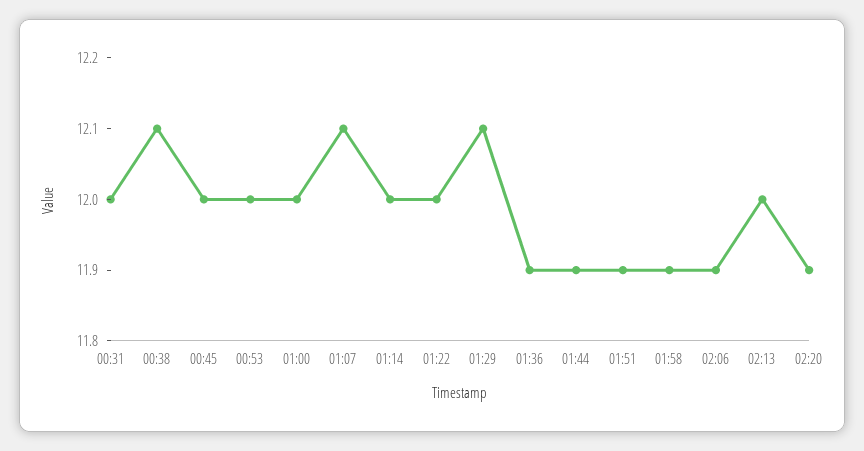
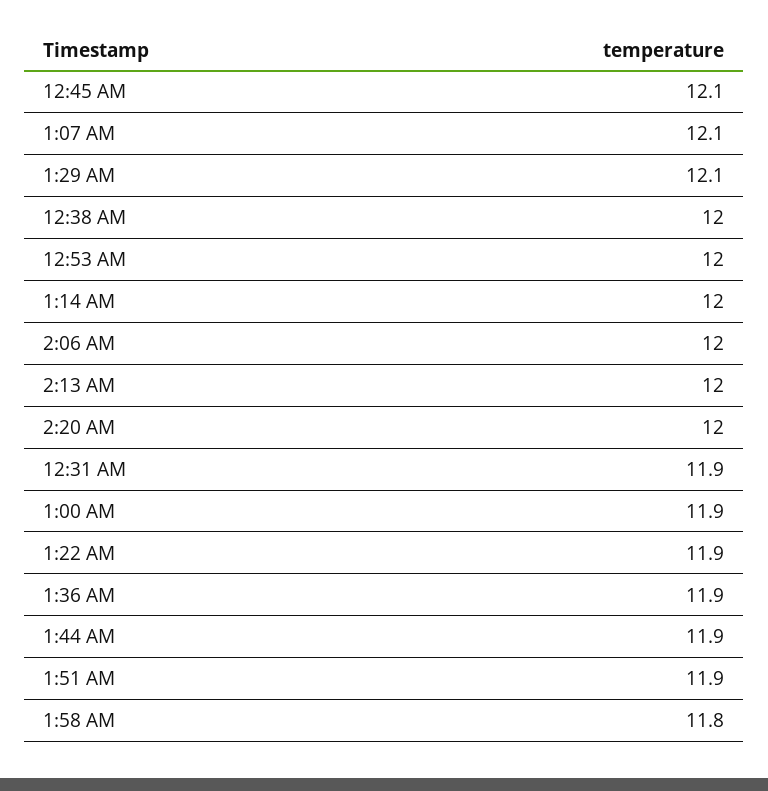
  {
-   "00:31": 12,
+   "00:31": 11.9,
-   "00:38": 12.1,
+   "00:38": 12,
-   "00:45": 12,
+   "00:45": 12.1,
    "00:53": 12,
-   "01:00": 12,
+   "01:00": 11.9,
    "01:07": 12.1,
    "01:14": 12,
-   "01:22": 12,
+   "01:22": 11.9,
    "01:29": 12.1,
    "01:36": 11.9,
    "01:44": 11.9,
    "01:51": 11.9,
-   "01:58": 11.9,
+   "01:58": 11.8,
-   "02:06": 11.9,
+   "02:06": 12,
    "02:13": 12,
-   "02:20": 11.9
+   "02:20": 12
  }

